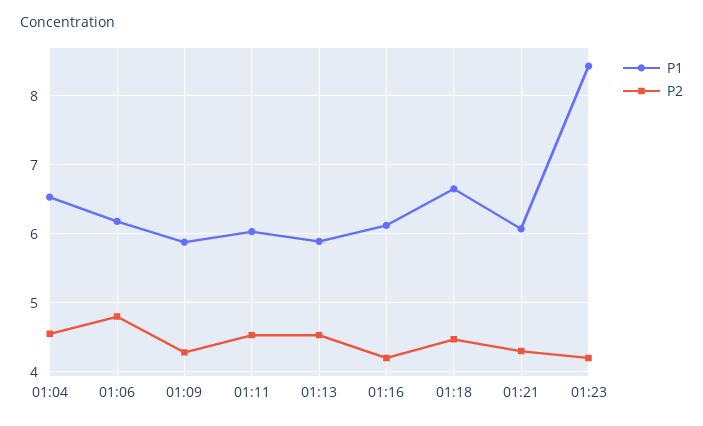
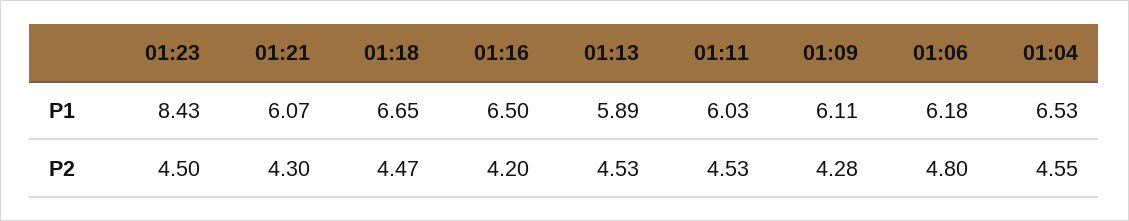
  {
    "P1": {
      "01:04": 6.53,
      "01:06": 6.18,
-     "01:09": 5.9,
+     "01:09": 6.11,
      "01:11": 6.03,
      "01:13": 5.89,
-     "01:16": 6.1,
+     "01:16": 6.5,
      "01:18": 6.65,
      "01:21": 6.07,
      "01:23": 8.43
    },
    "P2": {
      "01:04": 4.55,
      "01:06": 4.8,
      "01:09": 4.28,
      "01:11": 4.53,
      "01:13": 4.53,
      "01:16": 4.2,
      "01:18": 4.47,
      "01:21": 4.3,
-     "01:23": 4.2
+     "01:23": 4.5
    }
  }

